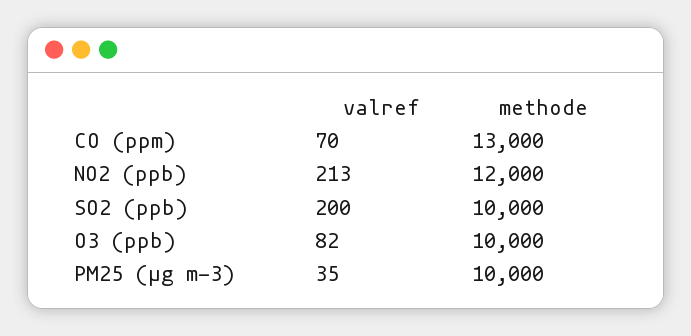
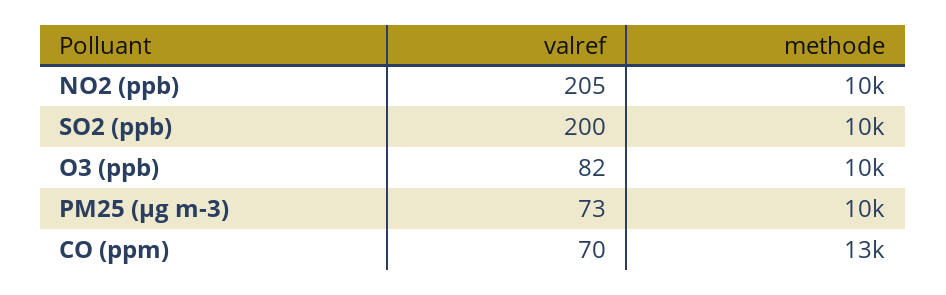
  {
    "valref": {
      "CO (ppm)": 70,
-     "NO2 (ppb)": 213,
+     "NO2 (ppb)": 205,
      "SO2 (ppb)": 200,
      "O3 (ppb)": 82,
-     "PM25 (μg m-3)": 35
+     "PM25 (μg m-3)": 73
    },
    "methode": {
      "CO (ppm)": 13000,
-     "NO2 (ppb)": 12000,
+     "NO2 (ppb)": 10000,
      "SO2 (ppb)": 10000,
      "O3 (ppb)": 10000,
      "PM25 (μg m-3)": 10000
    }
  }

